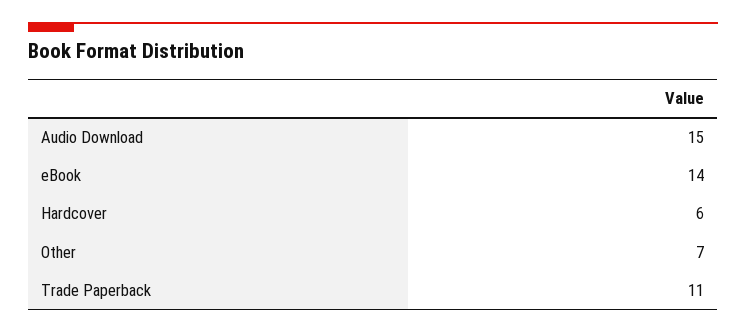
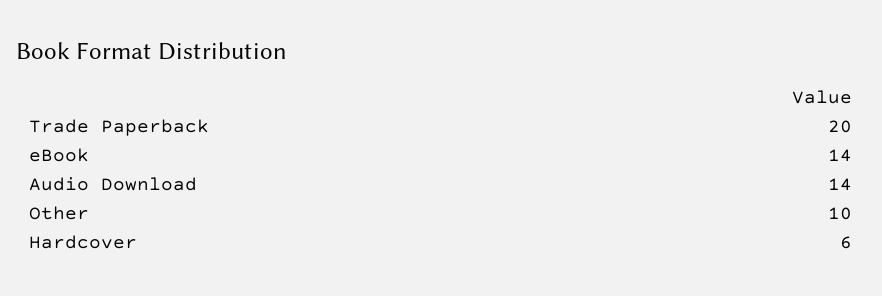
  {
-   "Audio Download": 15,
+   "Audio Download": 14,
    "eBook": 14,
    "Hardcover": 6,
-   "Other": 7,
+   "Other": 10,
-   "Trade Paperback": 11
+   "Trade Paperback": 20
  }

